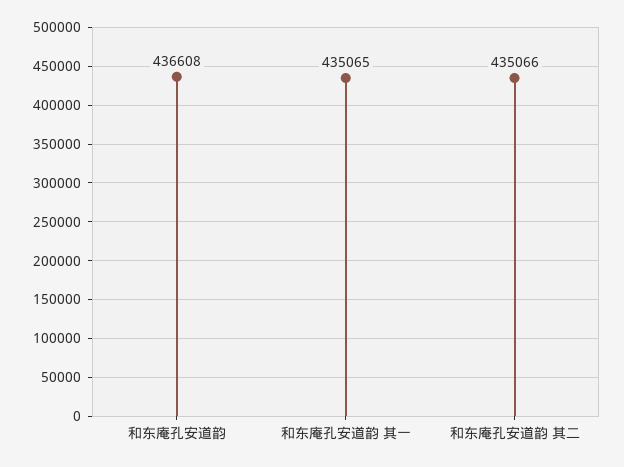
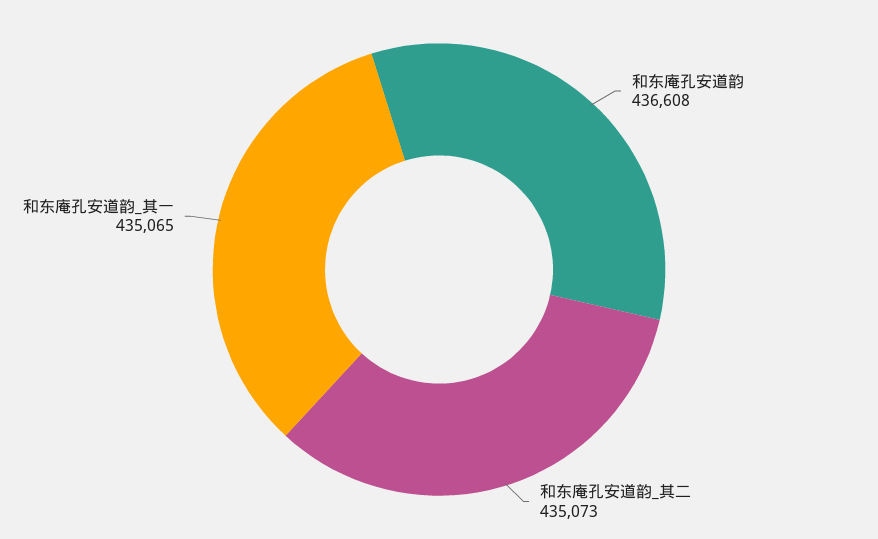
  {
    "和东庵孔安道韵": 436608,
    "和东庵孔安道韵 其一": 435065,
-   "和东庵孔安道韵 其二": 435066
+   "和东庵孔安道韵 其二": 435073
  }

